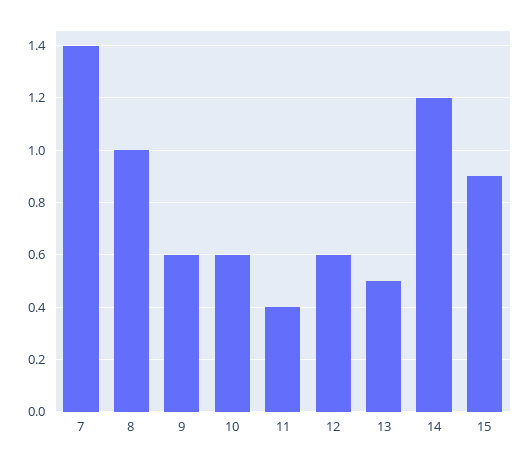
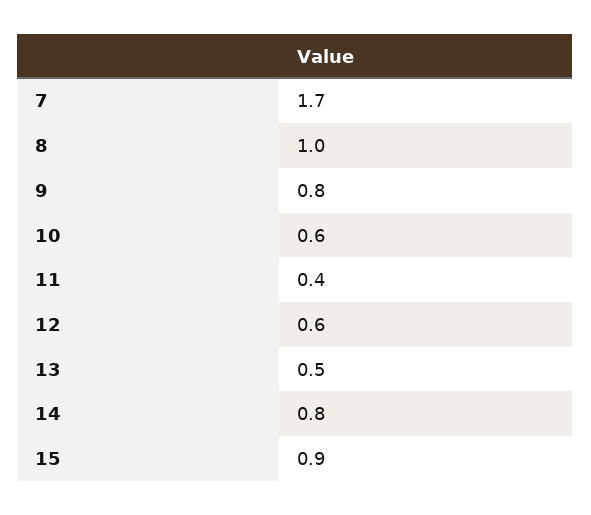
  {
-   "7": 1.4,
+   "7": 1.7,
    "8": 1,
-   "9": 0.6,
+   "9": 0.8,
    "10": 0.6,
    "11": 0.4,
    "12": 0.6,
    "13": 0.5,
-   "14": 1.2,
+   "14": 0.8,
    "15": 0.9
  }

